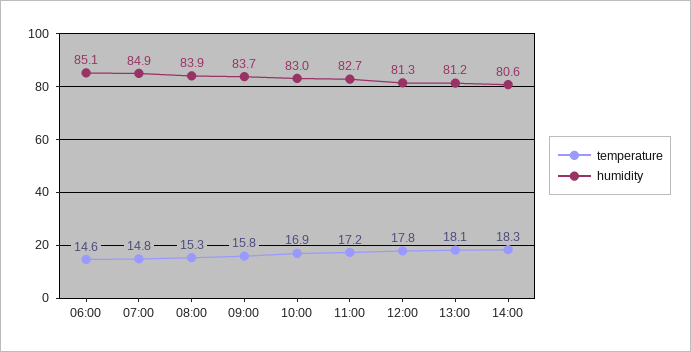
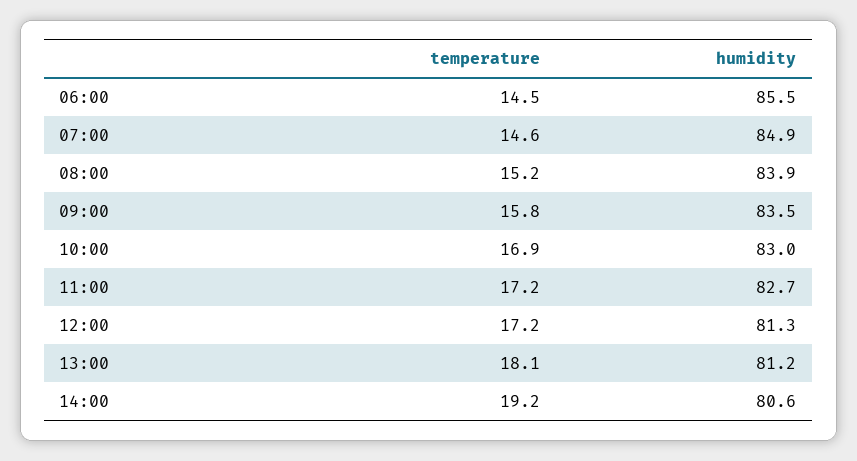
  {
    "temperature": {
-     "06:00": 14.6,
+     "06:00": 14.5,
-     "07:00": 14.8,
+     "07:00": 14.6,
-     "08:00": 15.3,
+     "08:00": 15.2,
      "09:00": 15.8,
      "10:00": 16.9,
      "11:00": 17.2,
-     "12:00": 17.8,
+     "12:00": 17.2,
      "13:00": 18.1,
-     "14:00": 18.3
+     "14:00": 19.2
    },
    "humidity": {
-     "06:00": 85.1,
+     "06:00": 85.5,
      "07:00": 84.9,
      "08:00": 83.9,
-     "09:00": 83.7,
+     "09:00": 83.5,
      "10:00": 83,
      "11:00": 82.7,
      "12:00": 81.3,
      "13:00": 81.2,
      "14:00": 80.6
    }
  }

